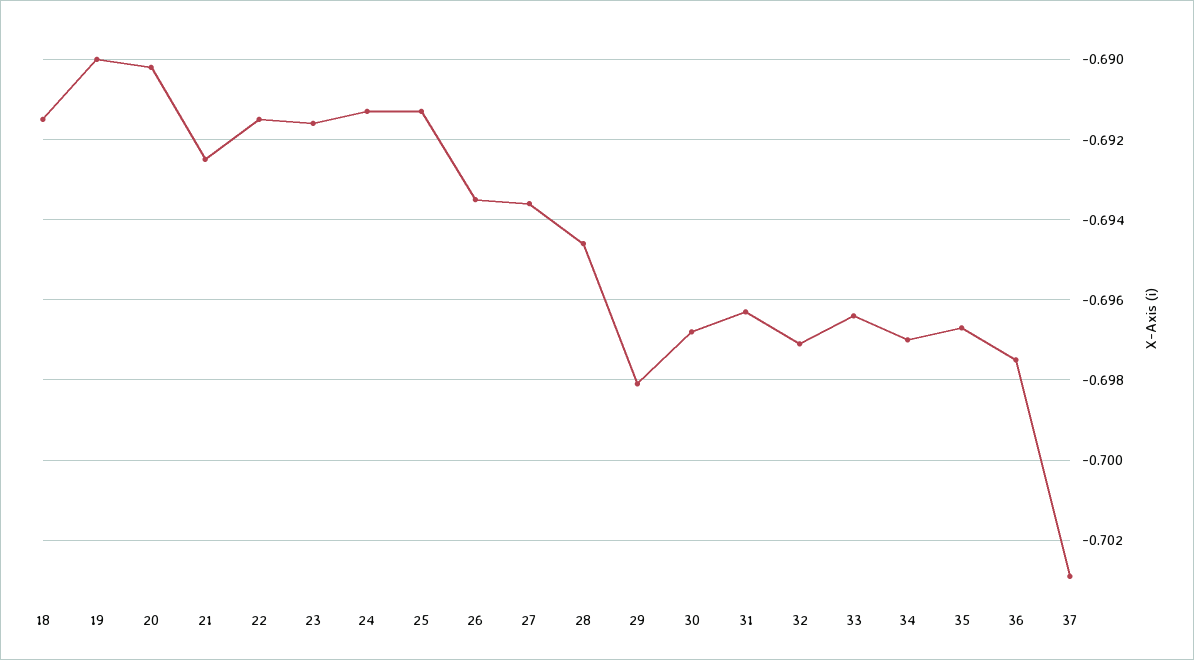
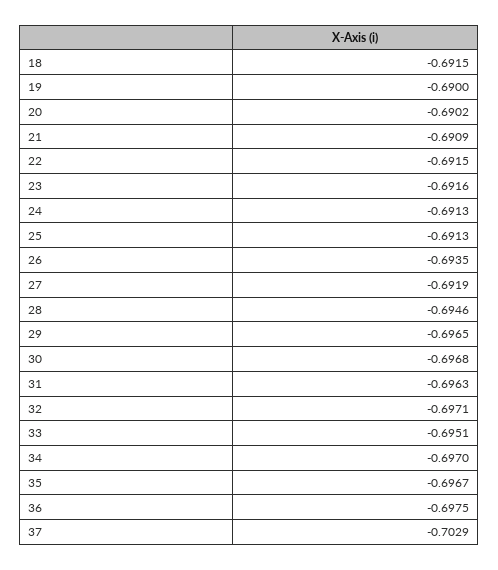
  {
    "18": -0.6915,
    "19": -0.69,
    "20": -0.6902,
-   "21": -0.6925,
+   "21": -0.6909,
    "22": -0.6915,
    "23": -0.6916,
    "24": -0.6913,
    "25": -0.6913,
    "26": -0.6935,
-   "27": -0.6935,
+   "27": -0.6919,
    "28": -0.6946,
-   "29": -0.698,
+   "29": -0.6965,
    "30": -0.6968,
    "31": -0.6963,
    "32": -0.6971,
-   "33": -0.6965,
+   "33": -0.6951,
    "34": -0.697,
    "35": -0.6967,
    "36": -0.6975,
    "37": -0.7029
  }

